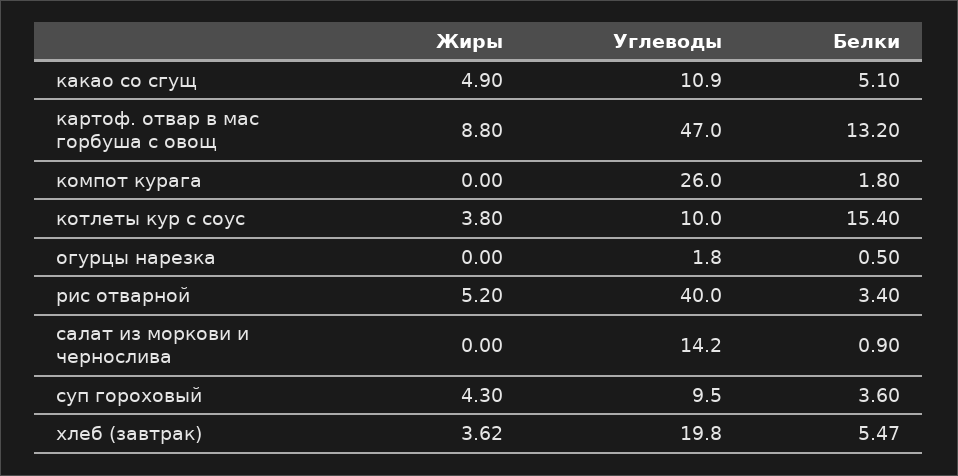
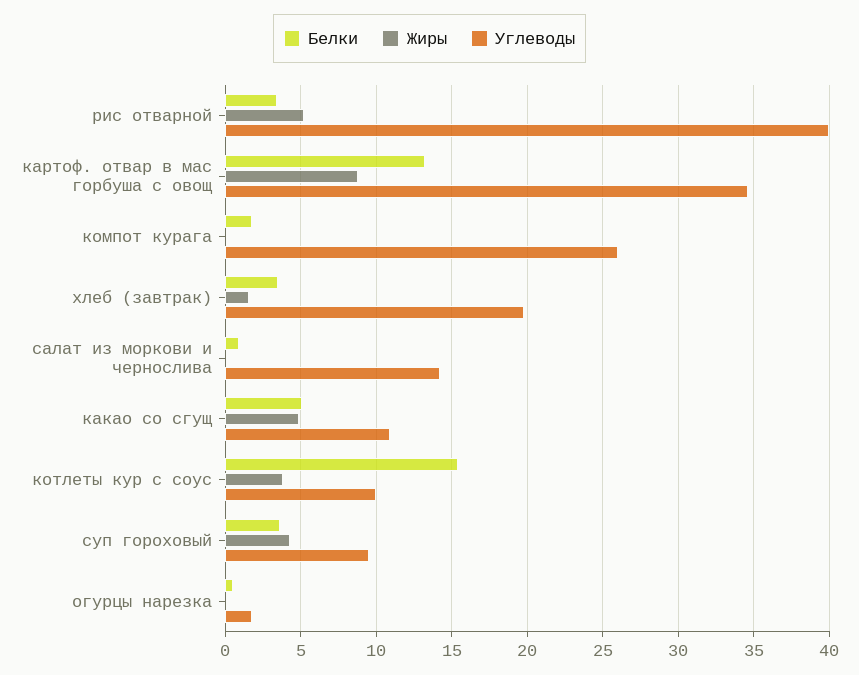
  {
    "Жиры": {
      "какао со сгущ": 4.9,
      "картоф. отвар в мас горбуша с овощ": 8.8,
      "компот курага": 0,
      "котлеты кур с соус": 3.8,
      "огурцы нарезка": 0,
      "рис отварной": 5.2,
      "салат из моркови и чернослива": 0,
      "суп гороховый": 4.3,
-     "хлеб (завтрак)": 3.62
+     "хлеб (завтрак)": 1.5
    },
    "Углеводы": {
      "какао со сгущ": 10.9,
-     "картоф. отвар в мас горбуша с овощ": 47,
+     "картоф. отвар в мас горбуша с овощ": 34.5,
      "компот курага": 26,
      "котлеты кур с соус": 10,
      "огурцы нарезка": 1.8,
      "рис отварной": 40,
      "салат из моркови и чернослива": 14.2,
      "суп гороховый": 9.5,
      "хлеб (завтрак)": 19.8
    },
    "Белки": {
      "какао со сгущ": 5.1,
      "картоф. отвар в мас горбуша с овощ": 13.2,
      "компот курага": 1.8,
      "котлеты кур с соус": 15.4,
      "огурцы нарезка": 0.5,
      "рис отварной": 3.4,
      "салат из моркови и чернослива": 0.9,
      "суп гороховый": 3.6,
-     "хлеб (завтрак)": 5.47
+     "хлеб (завтрак)": 3.5
    }
  }

